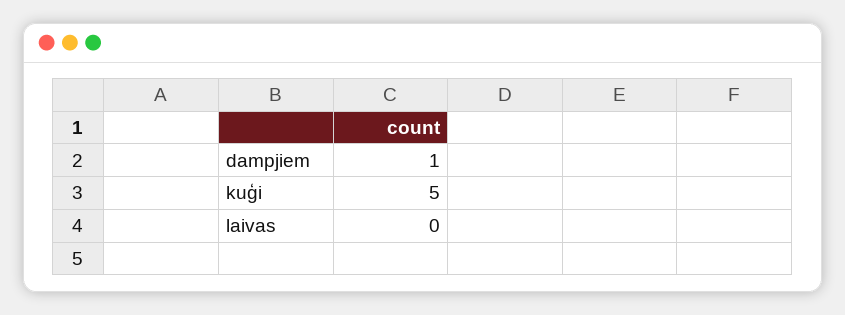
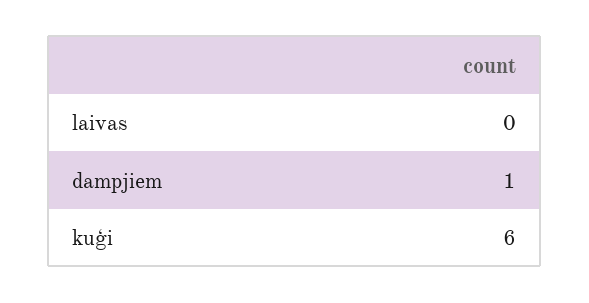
  {
    "dampjiem": 1,
-   "kuģi": 5,
+   "kuģi": 6,
    "laivas": 0
  }

